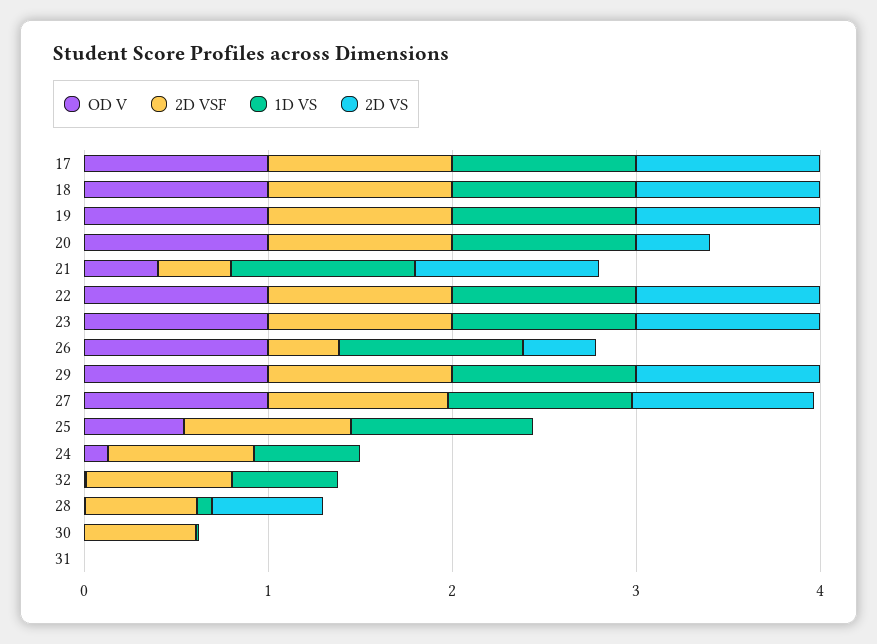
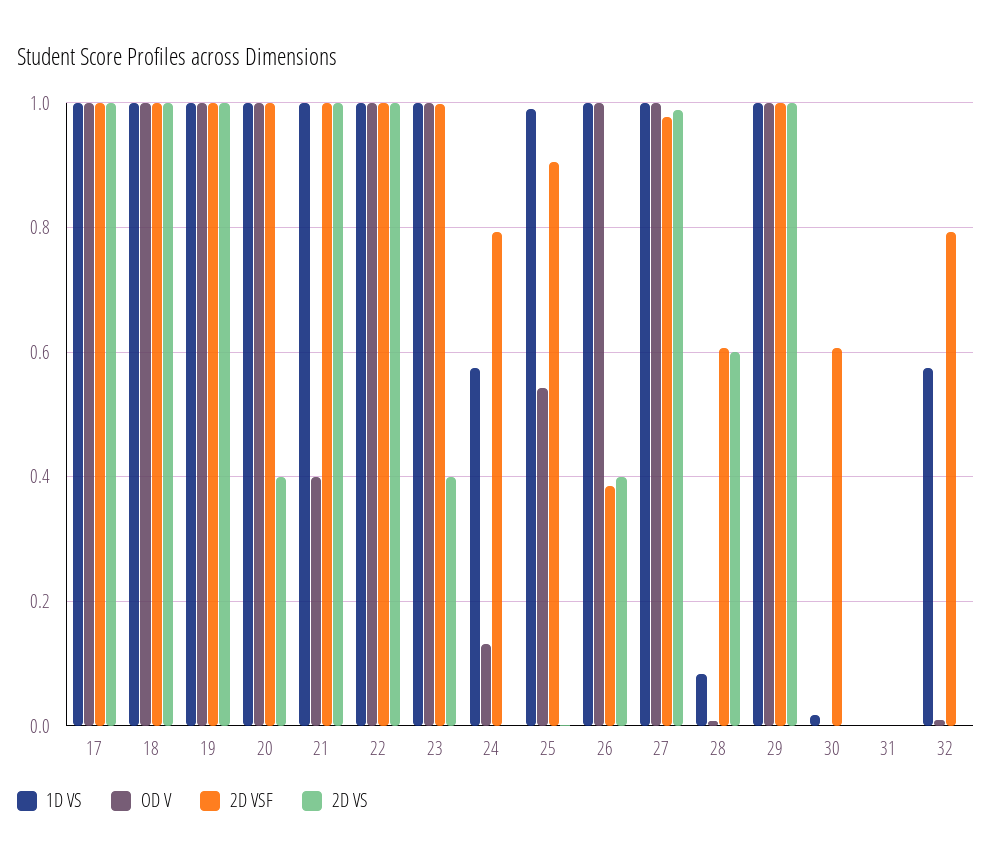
  {
    "OD V": {
      "17": 1,
      "18": 1,
      "19": 1,
      "20": 1,
      "21": 0.4,
      "22": 1,
      "23": 1,
      "26": 1,
      "29": 1,
      "27": 1,
      "25": 0.54,
      "24": 0.14,
      "32": 0,
      "28": 0,
      "30": 0,
      "31": 0
    },
    "2D VSF": {
      "17": 1,
      "18": 1,
      "19": 1,
      "20": 1,
-     "21": 0.4,
+     "21": 1,
      "22": 1,
      "23": 1,
      "26": 0.38,
      "29": 1,
      "27": 0.98,
      "25": 0.9,
      "24": 0.8,
      "32": 0.8,
      "28": 0.6,
      "30": 0.6,
      "31": 0
    },
    "1D VS": {
      "17": 1,
      "18": 1,
      "19": 1,
      "20": 1,
      "21": 1,
      "22": 1,
      "23": 1,
      "26": 1,
      "29": 1,
      "27": 1,
      "25": 1,
      "24": 0.58,
      "32": 0.58,
      "28": 0.08,
      "30": 0.02,
      "31": 0
    },
    "2D VS": {
      "17": 1,
      "18": 1,
      "19": 1,
      "20": 0.4,
      "21": 1,
      "22": 1,
-     "23": 1,
+     "23": 0.4,
      "26": 0.4,
      "29": 1,
      "27": 0.98,
      "25": 0,
      "24": 0,
      "32": 0,
      "28": 0.6,
      "30": 0,
      "31": 0
    }
  }

